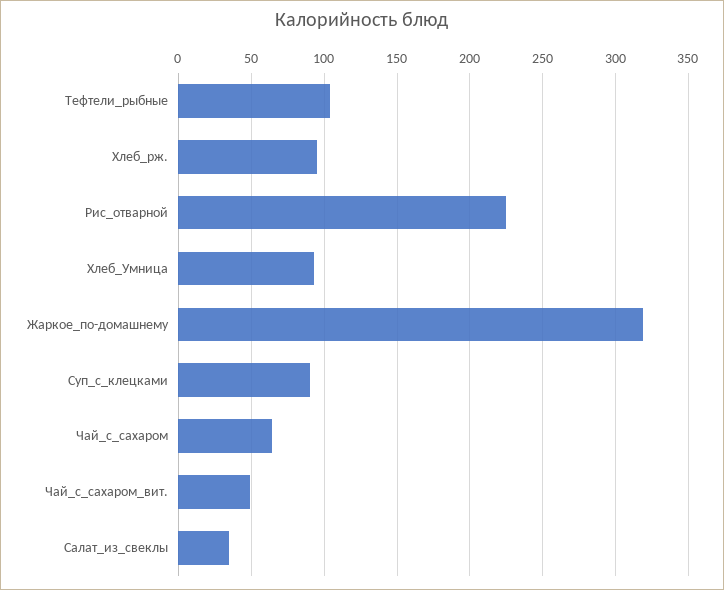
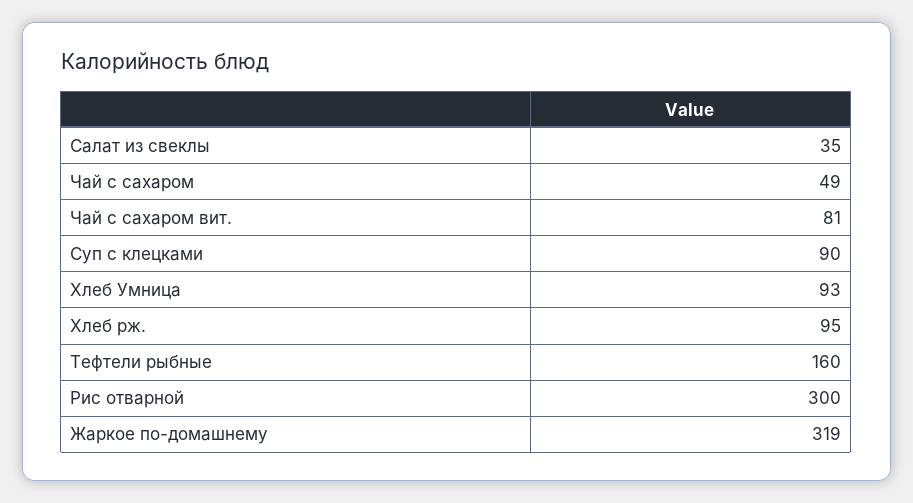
  {
-   "Тефтели_рыбные": 105,
+   "Тефтели_рыбные": 160,
    "Хлеб_рж.": 95,
-   "Рис_отварной": 225,
+   "Рис_отварной": 300,
    "Хлеб_Умница": 93,
    "Жаркое_по-домашнему": 319,
    "Суп_с_клецками": 90,
-   "Чай_с_сахаром": 65,
+   "Чай_с_сахаром": 49,
-   "Чай_с_сахаром_вит.": 50,
+   "Чай_с_сахаром_вит.": 81,
    "Салат_из_свеклы": 35
  }

